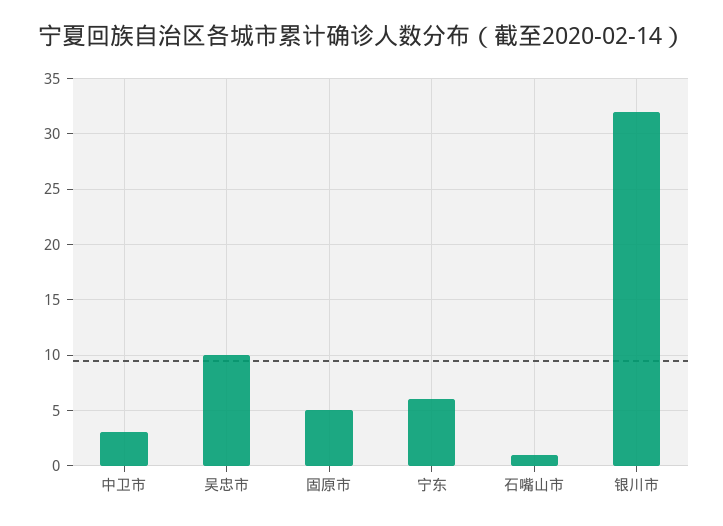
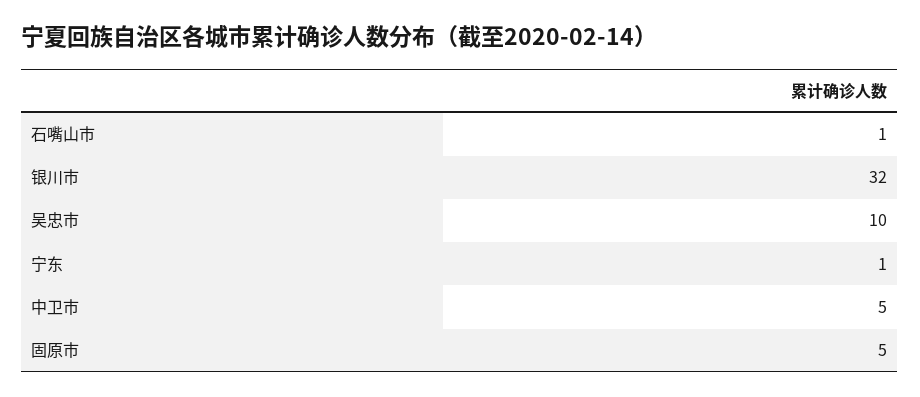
  {
-   "中卫市": 3,
+   "中卫市": 5,
    "吴忠市": 10,
    "固原市": 5,
-   "宁东": 6,
+   "宁东": 1,
    "石嘴山市": 1,
    "银川市": 32
  }

